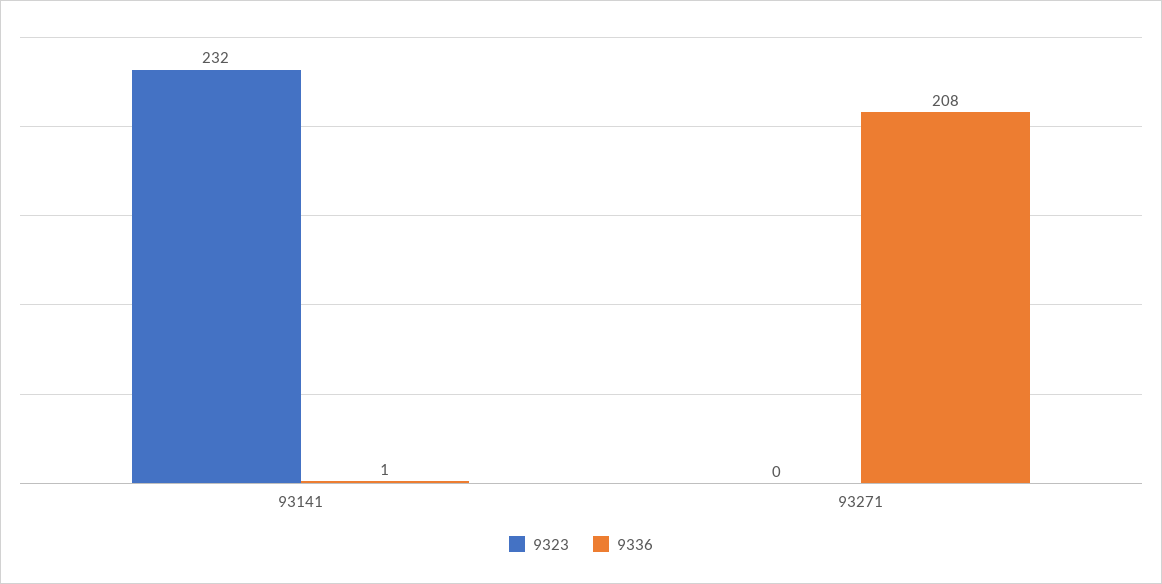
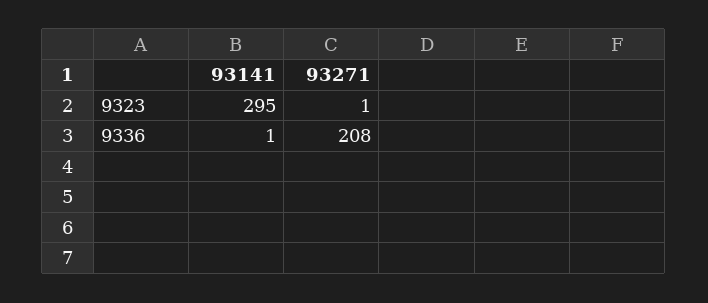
  {
    "9323": {
-     "93141": 232,
+     "93141": 295,
-     "93271": 0
+     "93271": 1
    },
    "9336": {
      "93141": 1,
      "93271": 208
    }
  }

